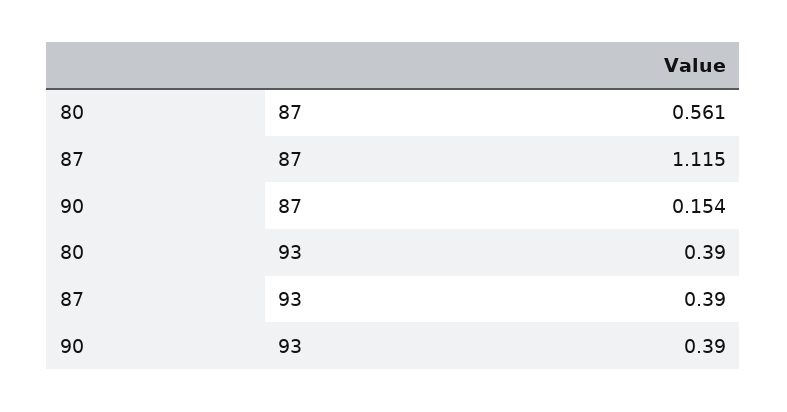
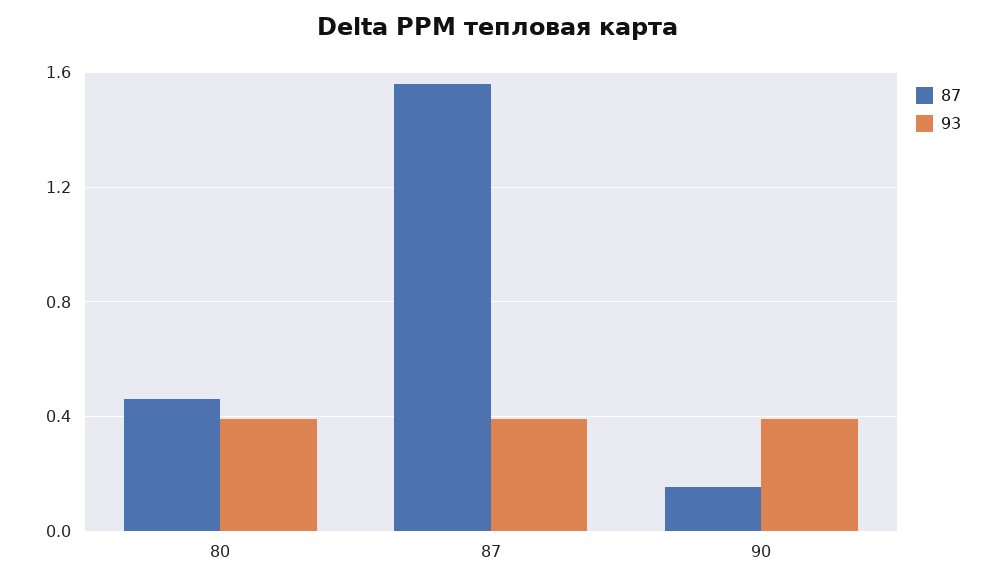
  {
    "87": {
-     "80": 0.561,
+     "80": 0.45,
-     "87": 1.115,
+     "87": 1.55,
      "90": 0.154
    },
    "93": {
      "80": 0.39,
      "87": 0.39,
      "90": 0.39
    }
  }

